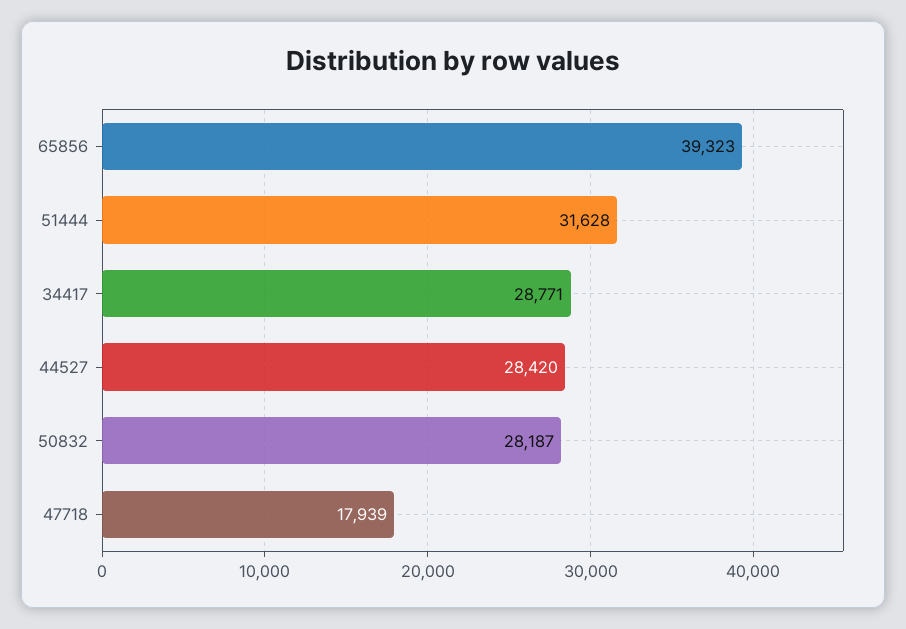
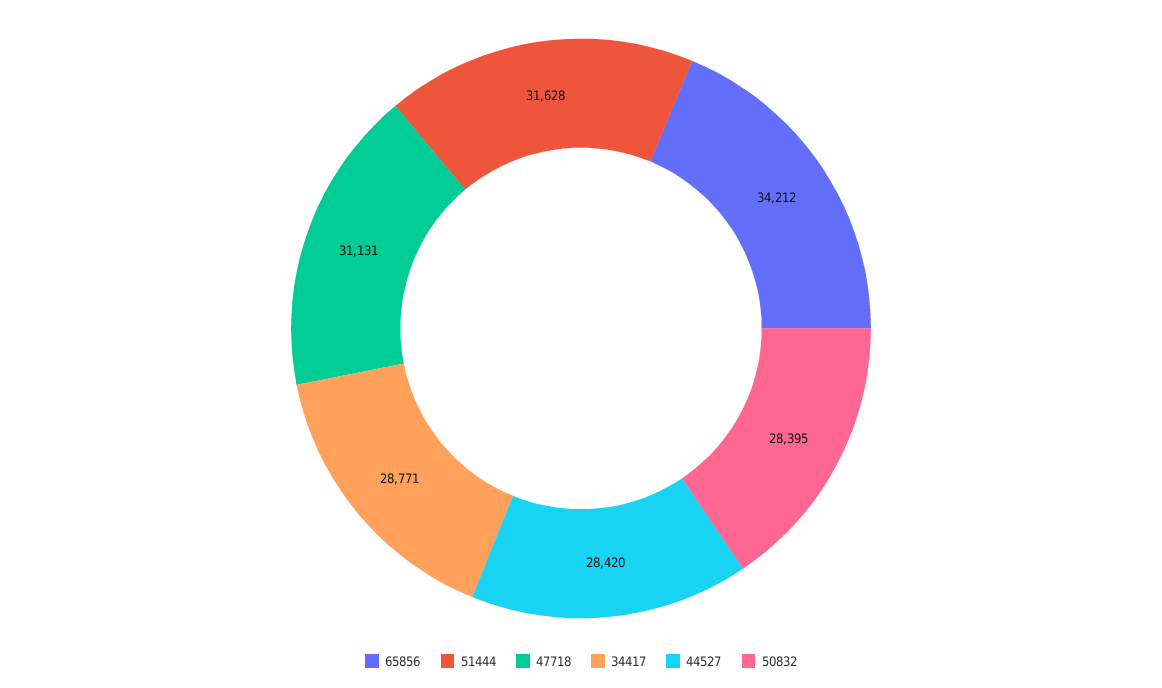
  {
-   "65856": 39323,
+   "65856": 34212,
    "51444": 31628,
    "34417": 28771,
    "44527": 28420,
-   "50832": 28187,
+   "50832": 28395,
-   "47718": 17939
+   "47718": 31131
  }

